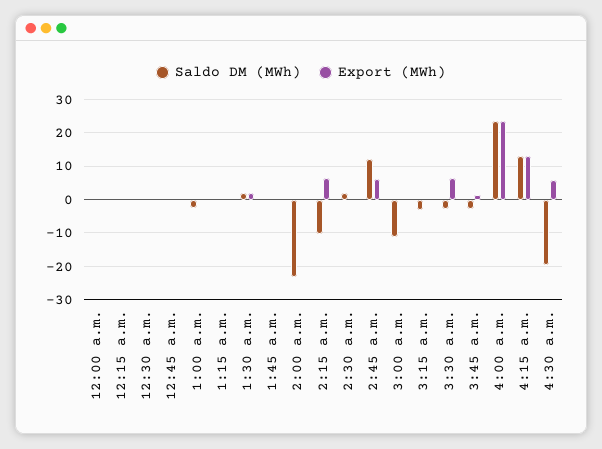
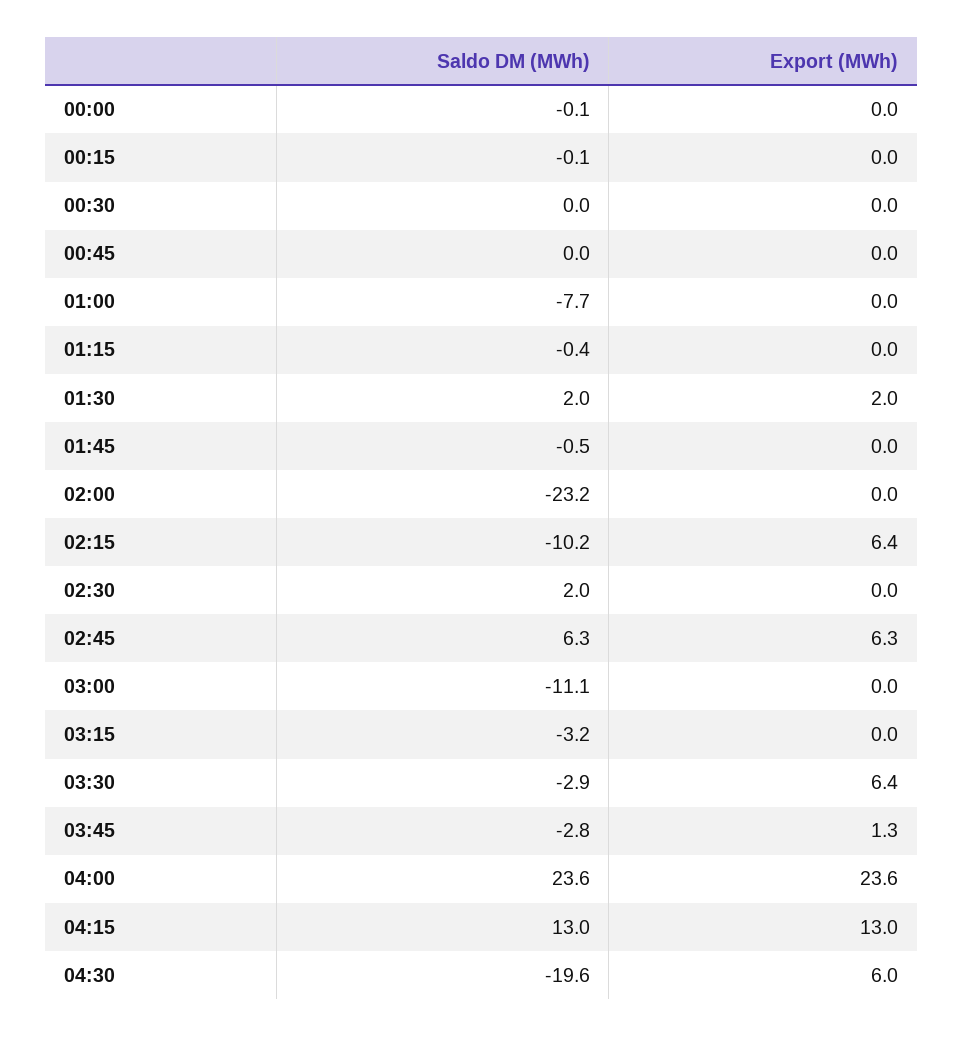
  {
    "Saldo DM (MWh)": {
      "12:00 a.m.": -0.1,
      "12:15 a.m.": -0.1,
      "12:30 a.m.": 0,
      "12:45 a.m.": 0,
-     "1:00 a.m.": -2,
+     "1:00 a.m.": -7.7,
      "1:15 a.m.": -0.4,
      "1:30 a.m.": 2,
      "1:45 a.m.": -0.5,
      "2:00 a.m.": -23.2,
      "2:15 a.m.": -10.2,
      "2:30 a.m.": 2,
-     "2:45 a.m.": 12,
+     "2:45 a.m.": 6.3,
      "3:00 a.m.": -11.1,
      "3:15 a.m.": -3.2,
      "3:30 a.m.": -2.9,
      "3:45 a.m.": -2.8,
      "4:00 a.m.": 23.6,
      "4:15 a.m.": 13,
      "4:30 a.m.": -19.6
    },
    "Export (MWh)": {
      "12:00 a.m.": 0,
      "12:15 a.m.": 0,
      "12:30 a.m.": 0,
      "12:45 a.m.": 0,
      "1:00 a.m.": 0,
      "1:15 a.m.": 0,
      "1:30 a.m.": 2,
      "1:45 a.m.": 0,
      "2:00 a.m.": 0,
      "2:15 a.m.": 6.4,
      "2:30 a.m.": 0,
      "2:45 a.m.": 6.3,
      "3:00 a.m.": 0,
      "3:15 a.m.": 0,
      "3:30 a.m.": 6.4,
      "3:45 a.m.": 1.3,
      "4:00 a.m.": 23.6,
      "4:15 a.m.": 13,
      "4:30 a.m.": 6
    }
  }

